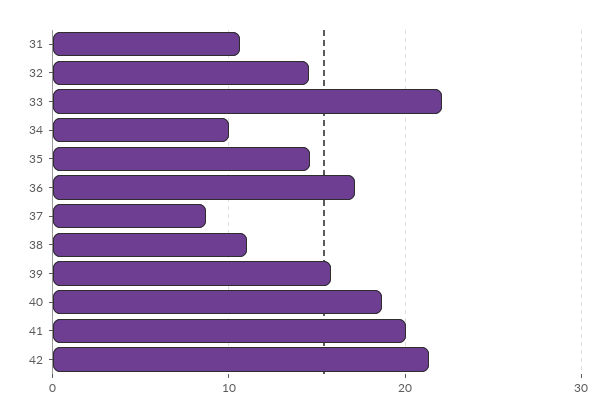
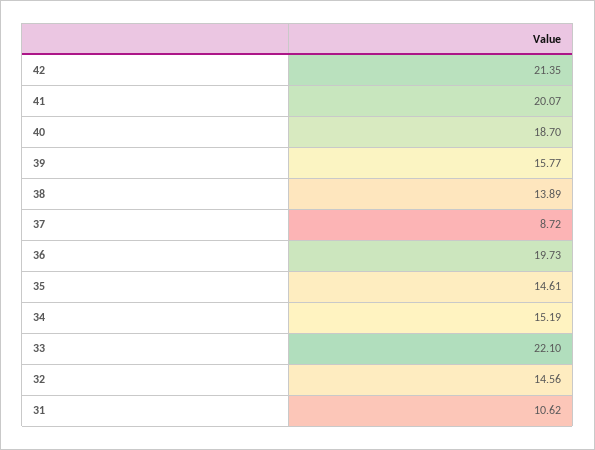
  {
    "31": 10.62,
    "32": 14.56,
    "33": 22.1,
-   "34": 10,
+   "34": 15.19,
    "35": 14.61,
-   "36": 17,
+   "36": 19.73,
    "37": 8.72,
-   "38": 11,
+   "38": 13.89,
    "39": 15.77,
    "40": 18.7,
    "41": 20.07,
    "42": 21.35
  }

